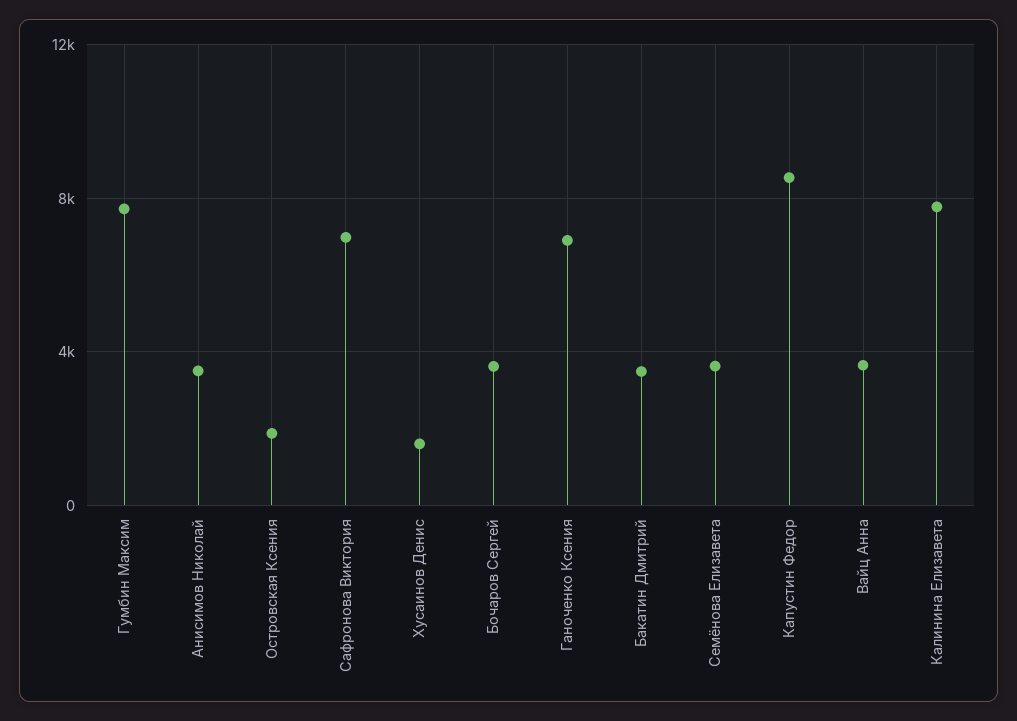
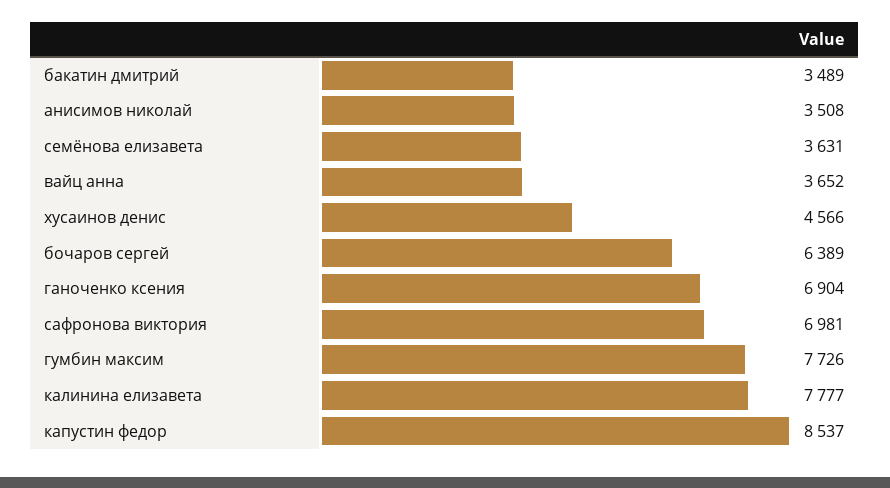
  {
    "Гумбин Максим": 7726,
    "Анисимов Николай": 3508,
-   "Островская Ксения": 2000,
    "Сафронова Виктория": 6981,
-   "Хусаинов Денис": 1500,
+   "Хусаинов Денис": 4566,
-   "Бочаров Сергей": 3500,
+   "Бочаров Сергей": 6389,
    "Ганоченко Ксения": 6904,
    "Бакатин Дмитрий": 3489,
    "Семёнова Елизавета": 3631,
    "Капустин Федор": 8537,
    "Вайц Анна": 3652,
    "Калинина Елизавета": 7777
  }

